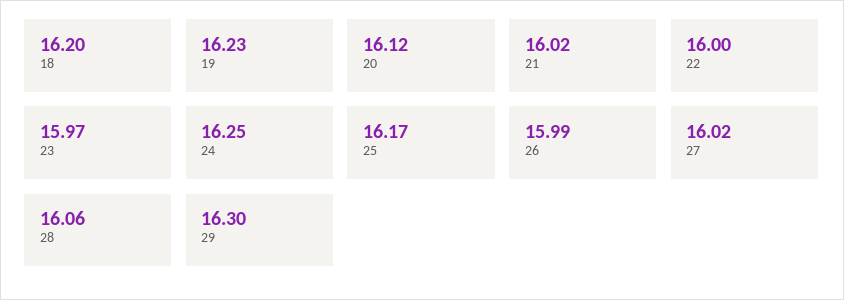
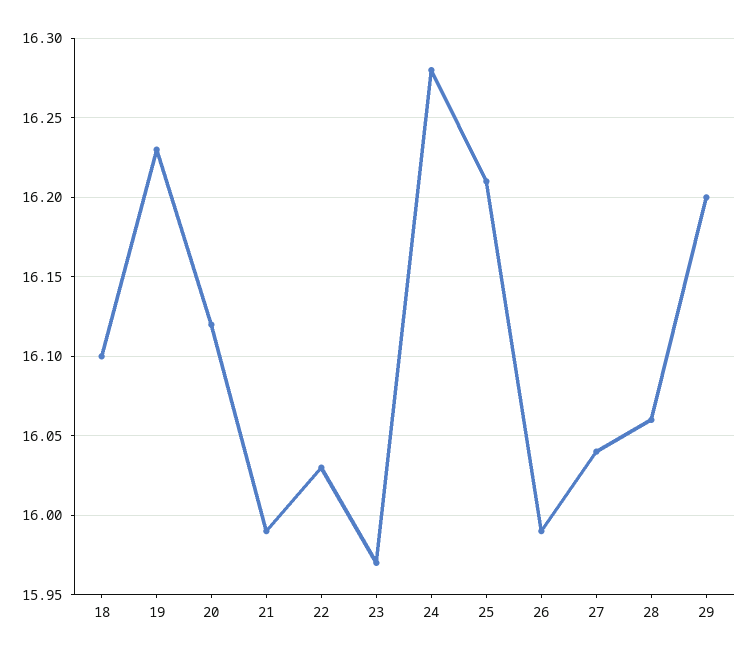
  {
-   "18": 16.2,
+   "18": 16.1,
    "19": 16.23,
    "20": 16.12,
-   "21": 16.02,
+   "21": 15.99,
-   "22": 16,
+   "22": 16.03,
    "23": 15.97,
-   "24": 16.25,
+   "24": 16.28,
-   "25": 16.17,
+   "25": 16.21,
    "26": 15.99,
-   "27": 16.02,
+   "27": 16.04,
    "28": 16.06,
-   "29": 16.3
+   "29": 16.2
  }

